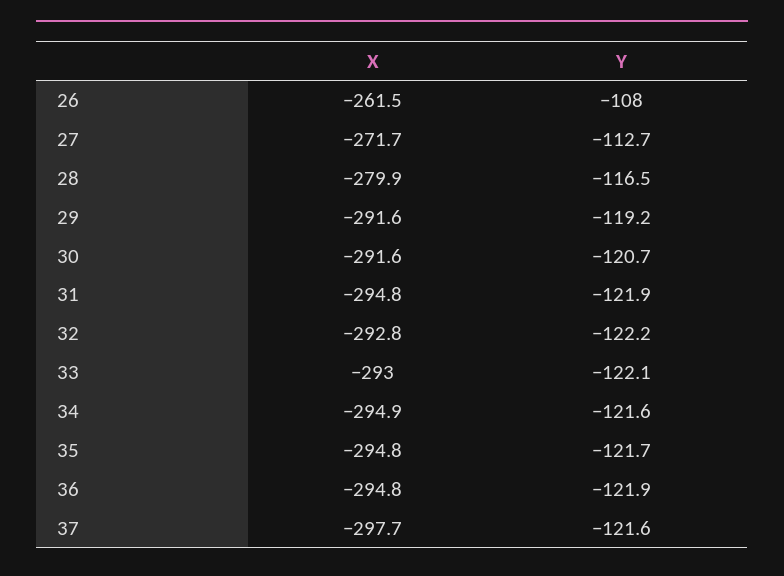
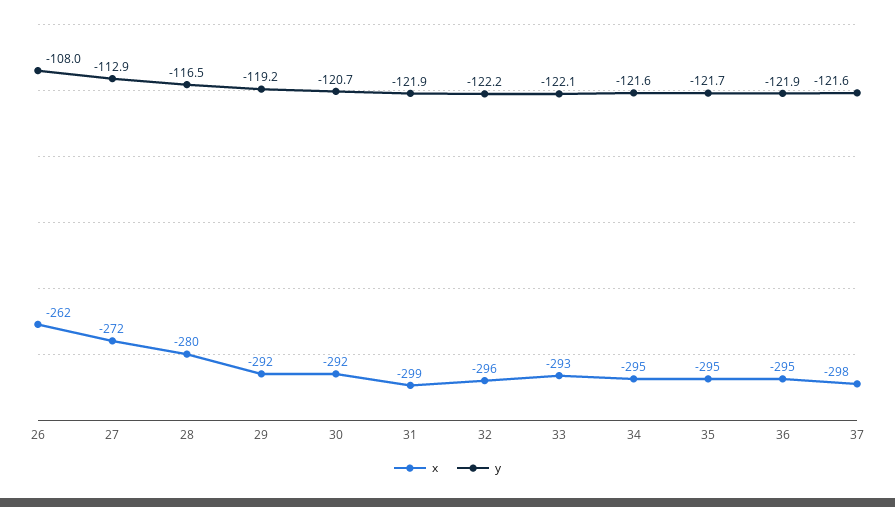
  {
    "X": {
      "26": -261.5,
      "27": -271.7,
      "28": -279.9,
      "29": -291.6,
      "30": -291.6,
-     "31": -294.8,
+     "31": -299,
-     "32": -292.8,
+     "32": -296,
      "33": -293,
      "34": -294.9,
      "35": -294.8,
      "36": -294.8,
      "37": -297.7
    },
    "Y": {
      "26": -108,
-     "27": -112.7,
+     "27": -112.9,
      "28": -116.5,
      "29": -119.2,
      "30": -120.7,
      "31": -121.9,
      "32": -122.2,
      "33": -122.1,
      "34": -121.6,
      "35": -121.7,
      "36": -121.9,
      "37": -121.6
    }
  }

